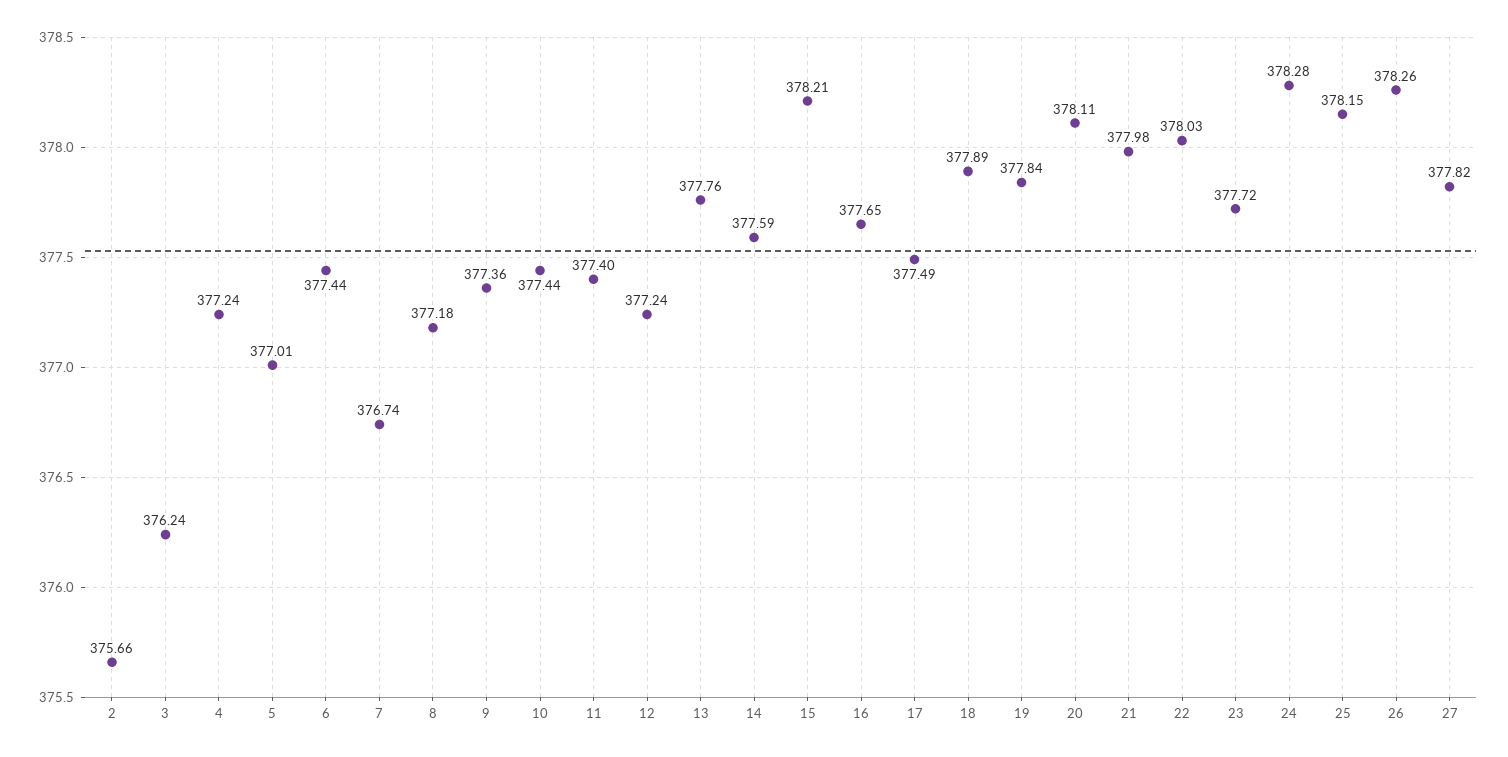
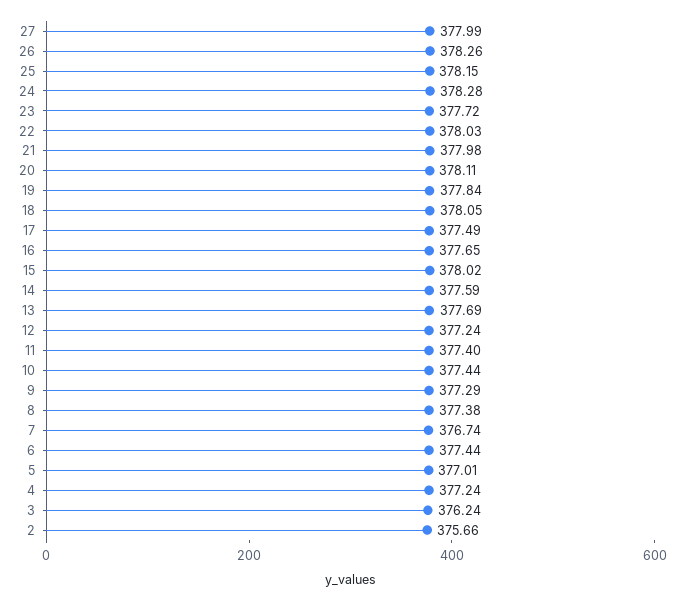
  {
    "2": 375.66,
    "3": 376.24,
    "4": 377.24,
    "5": 377.01,
    "6": 377.44,
    "7": 376.74,
-   "8": 377.18,
+   "8": 377.38,
-   "9": 377.36,
+   "9": 377.29,
    "10": 377.44,
    "11": 377.4,
    "12": 377.24,
-   "13": 377.76,
+   "13": 377.69,
    "14": 377.59,
-   "15": 378.21,
+   "15": 378.02,
    "16": 377.65,
    "17": 377.49,
-   "18": 377.89,
+   "18": 378.05,
    "19": 377.84,
    "20": 378.11,
    "21": 377.98,
    "22": 378.03,
    "23": 377.72,
    "24": 378.28,
    "25": 378.15,
    "26": 378.26,
-   "27": 377.82
+   "27": 377.99
  }

